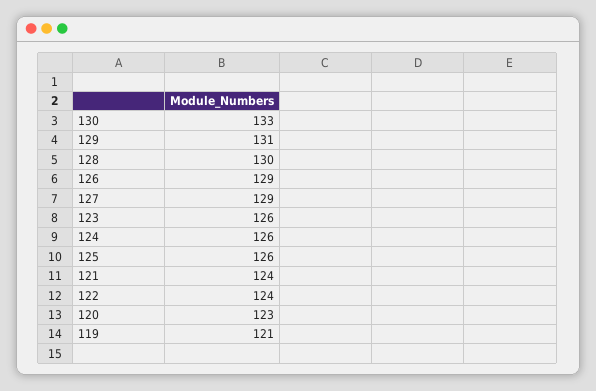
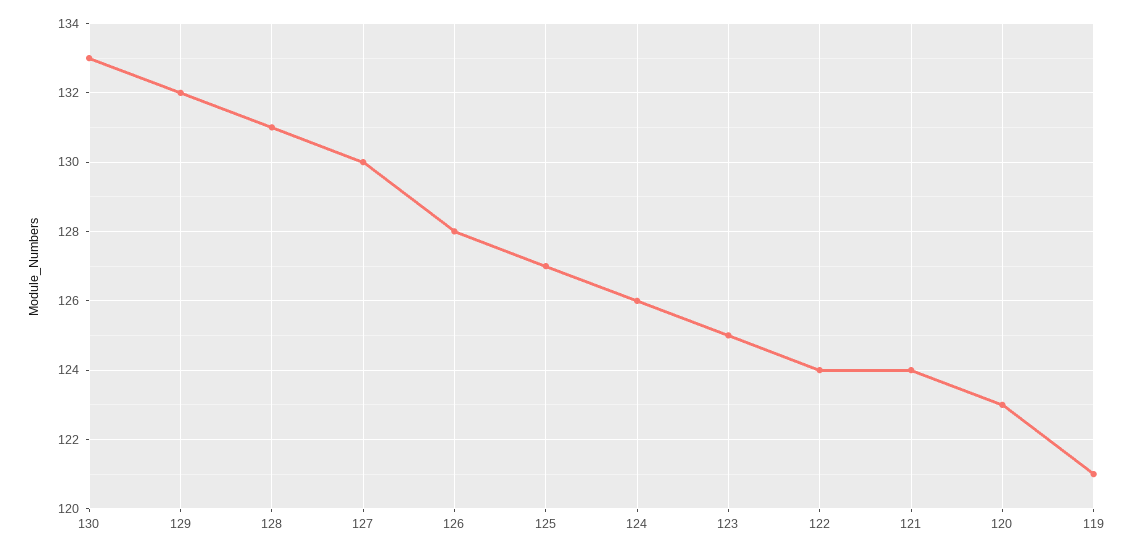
  {
    "130": 133,
-   "129": 131,
+   "129": 132,
-   "128": 130,
+   "128": 131,
-   "126": 129,
+   "126": 128,
-   "127": 129,
+   "127": 130,
-   "123": 126,
+   "123": 125,
    "124": 126,
-   "125": 126,
+   "125": 127,
    "121": 124,
    "122": 124,
    "120": 123,
    "119": 121
  }

